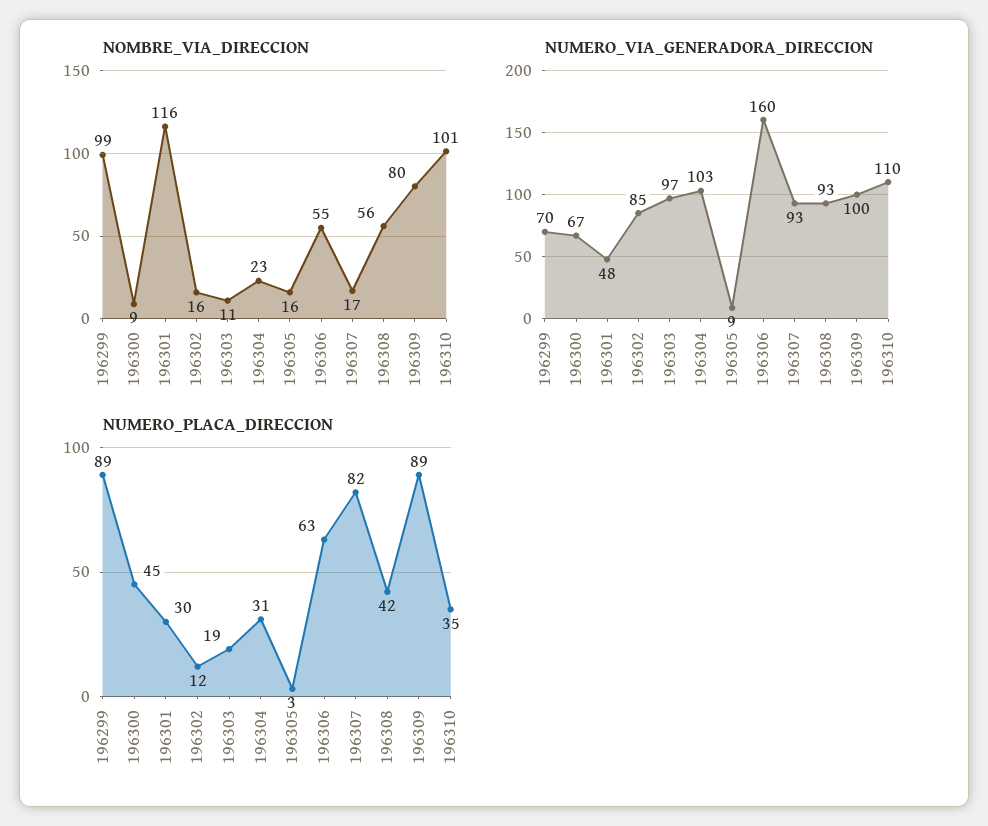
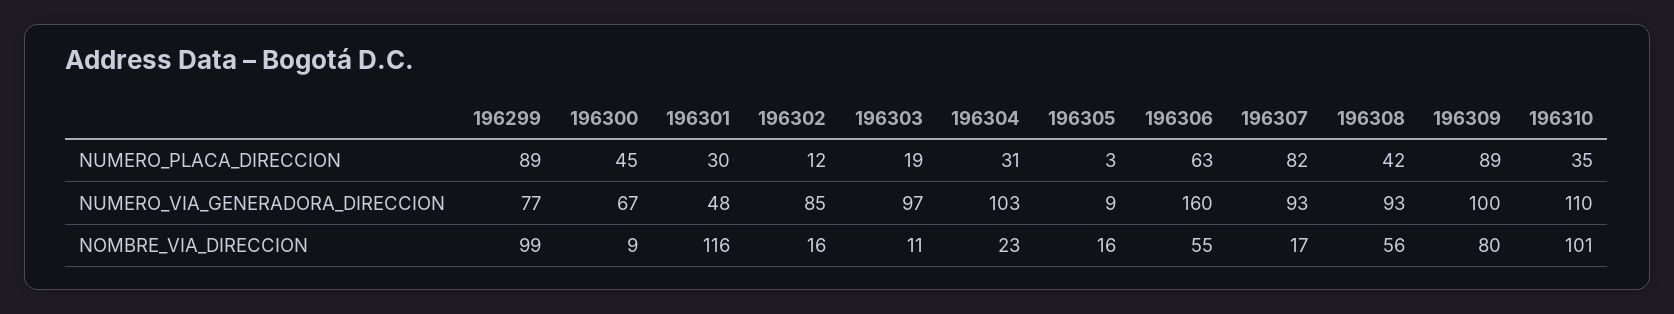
  {
    "NOMBRE_VIA_DIRECCION": {
      "196299": 99,
      "196300": 9,
      "196301": 116,
      "196302": 16,
      "196303": 11,
      "196304": 23,
      "196305": 16,
      "196306": 55,
      "196307": 17,
      "196308": 56,
      "196309": 80,
      "196310": 101
    },
    "NUMERO_VIA_GENERADORA_DIRECCION": {
-     "196299": 70,
+     "196299": 77,
      "196300": 67,
      "196301": 48,
      "196302": 85,
      "196303": 97,
      "196304": 103,
      "196305": 9,
      "196306": 160,
      "196307": 93,
      "196308": 93,
      "196309": 100,
      "196310": 110
    },
    "NUMERO_PLACA_DIRECCION": {
      "196299": 89,
      "196300": 45,
      "196301": 30,
      "196302": 12,
      "196303": 19,
      "196304": 31,
      "196305": 3,
      "196306": 63,
      "196307": 82,
      "196308": 42,
      "196309": 89,
      "196310": 35
    }
  }

